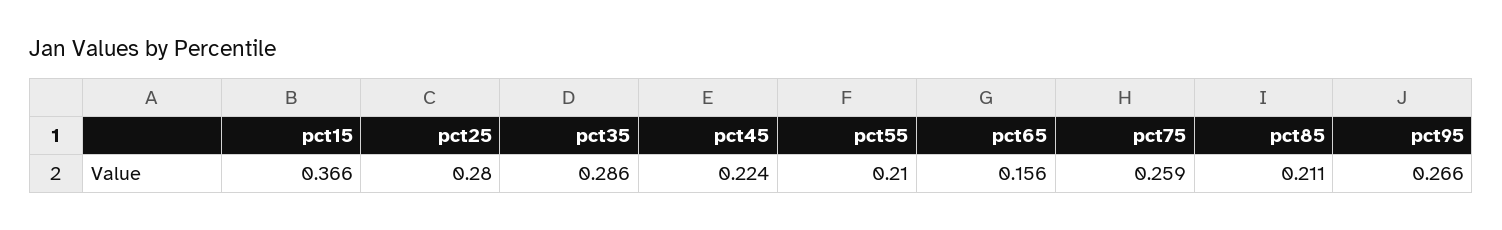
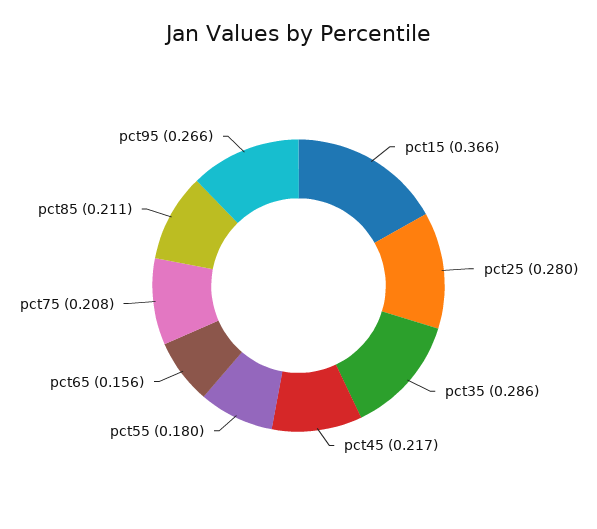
  {
    "pct15": 0.366,
    "pct25": 0.28,
    "pct35": 0.286,
-   "pct45": 0.224,
+   "pct45": 0.217,
-   "pct55": 0.21,
+   "pct55": 0.18,
    "pct65": 0.156,
-   "pct75": 0.259,
+   "pct75": 0.208,
    "pct85": 0.211,
    "pct95": 0.266
  }

